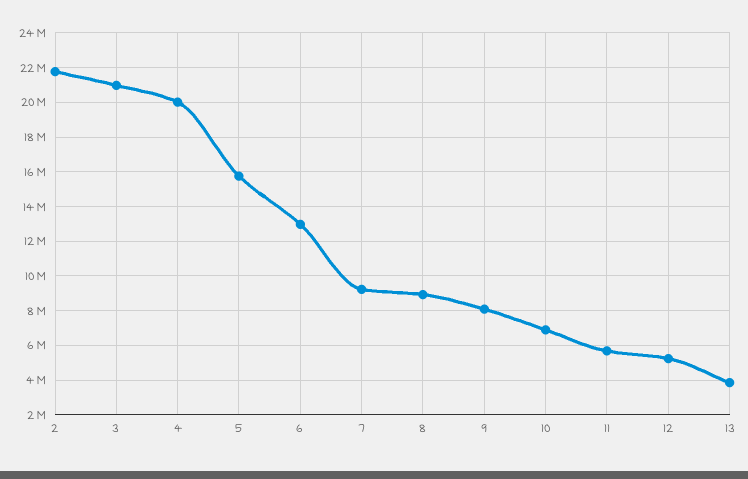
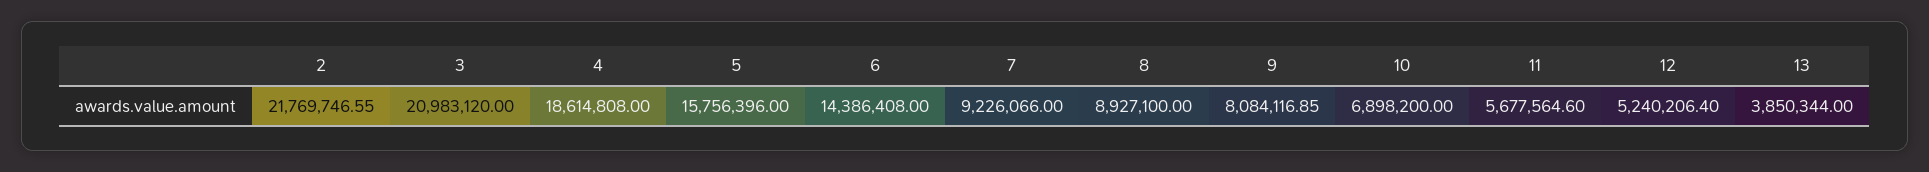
  {
    "2": 21769746.55,
    "3": 20983120,
-   "4": 20000000,
+   "4": 18614808,
    "5": 15756396,
-   "6": 13000000,
+   "6": 14386408,
    "7": 9226066,
    "8": 8927100,
    "9": 8084116.85,
    "10": 6898200,
    "11": 5677564.6,
    "12": 5240206.4,
    "13": 3850344
  }

